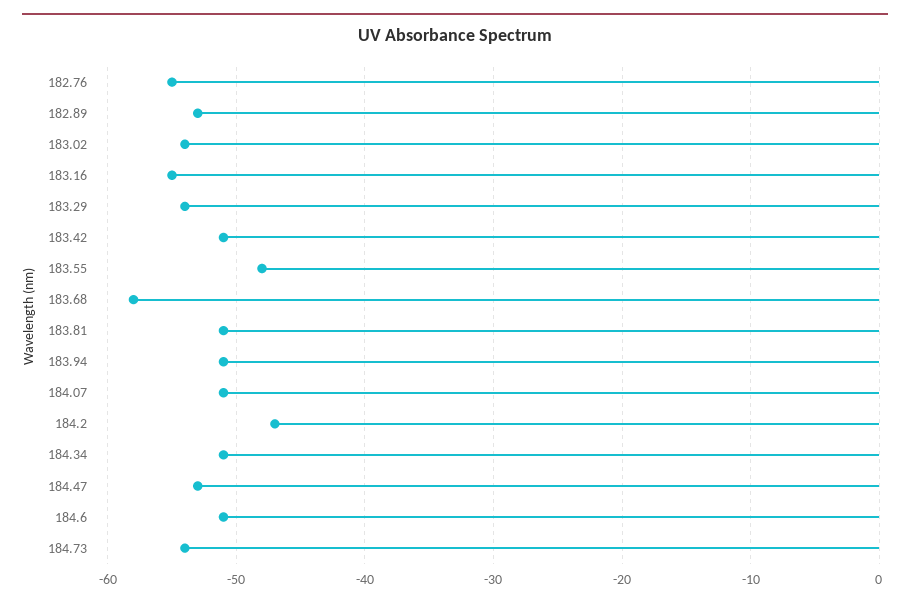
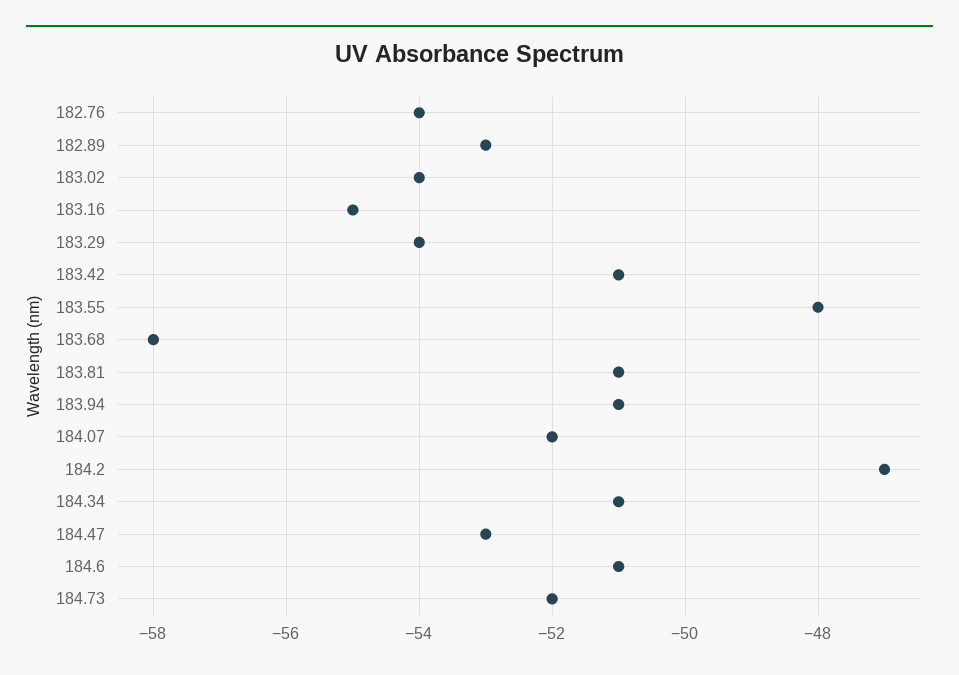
  {
-   "182.76": -55,
+   "182.76": -54,
    "182.89": -53,
    "183.02": -54,
    "183.16": -55,
    "183.29": -54,
    "183.42": -51,
    "183.55": -48,
    "183.68": -58,
    "183.81": -51,
    "183.94": -51,
-   "184.07": -51,
+   "184.07": -52,
    "184.2": -47,
    "184.34": -51,
    "184.47": -53,
    "184.6": -51,
-   "184.73": -54
+   "184.73": -52
  }

